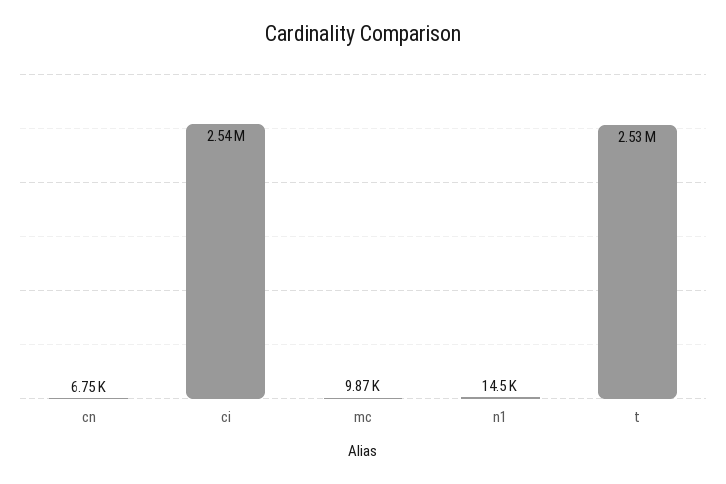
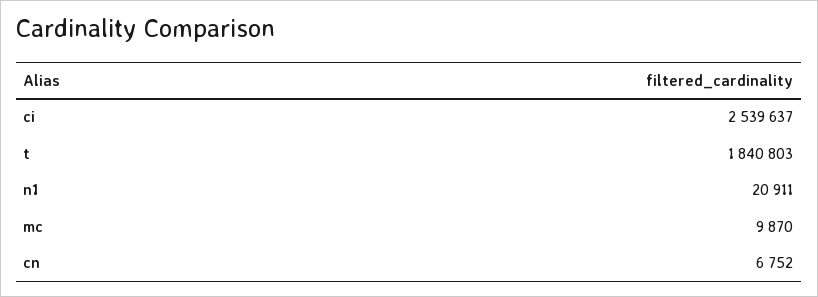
  {
    "cn": 6752,
    "ci": 2539637,
    "mc": 9870,
-   "n1": 14500,
+   "n1": 20911,
-   "t": 2530000
+   "t": 1840803
  }

